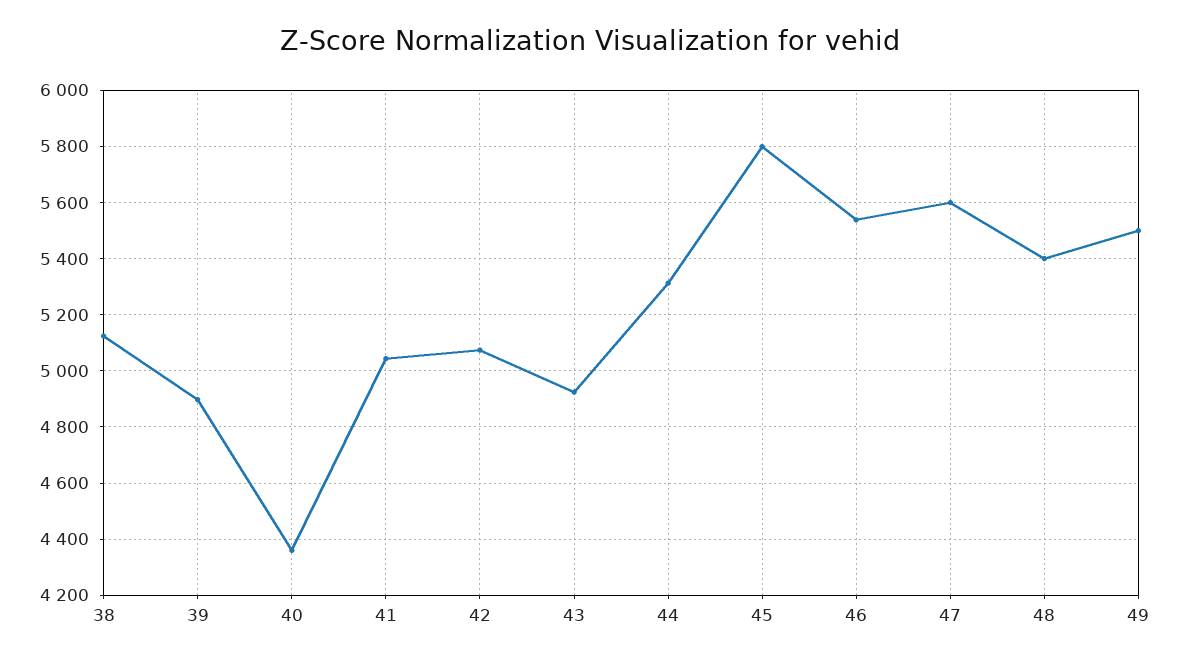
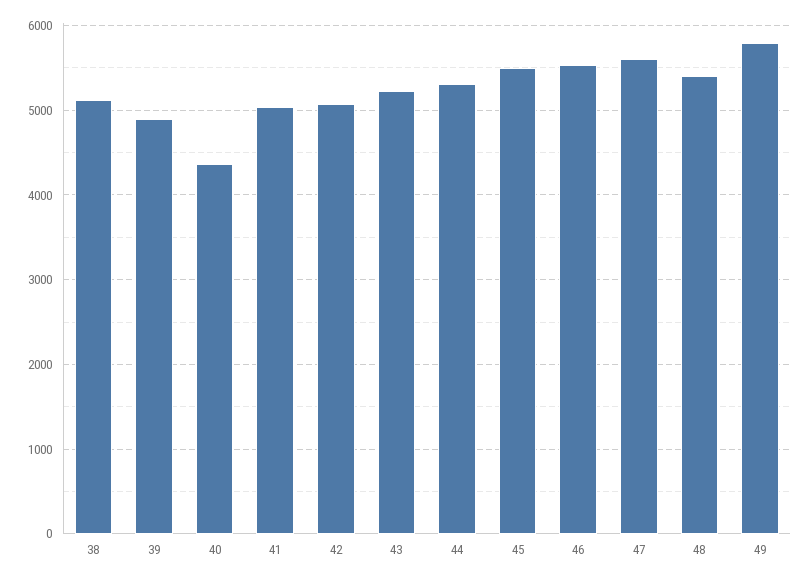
  {
    "38": 5125,
    "39": 4900,
    "40": 4350,
    "41": 5050,
    "42": 5075,
-   "43": 4925,
+   "43": 5200,
    "44": 5325,
-   "45": 5800,
+   "45": 5500,
    "46": 5550,
    "47": 5600,
    "48": 5400,
-   "49": 5500
+   "49": 5800
  }

